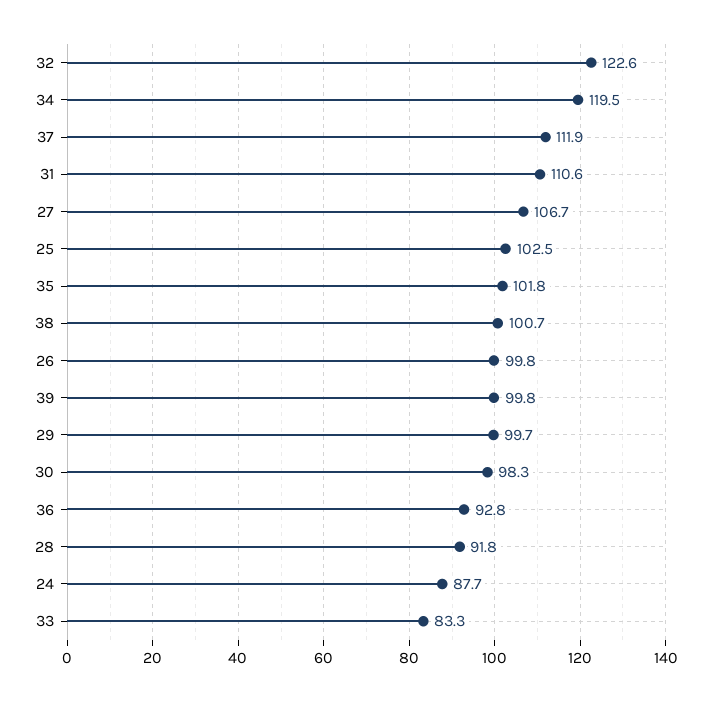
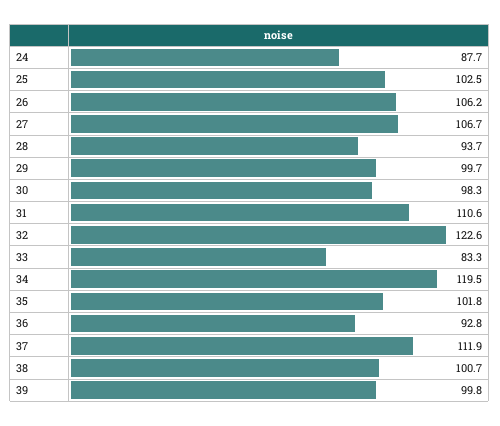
  {
    "32": 122.6,
    "34": 119.5,
    "37": 111.9,
    "31": 110.6,
    "27": 106.7,
    "25": 102.5,
    "35": 101.8,
    "38": 100.7,
-   "26": 99.8,
+   "26": 106.2,
    "39": 99.8,
    "29": 99.7,
    "30": 98.3,
    "36": 92.8,
-   "28": 91.8,
+   "28": 93.7,
    "24": 87.7,
    "33": 83.3
  }

